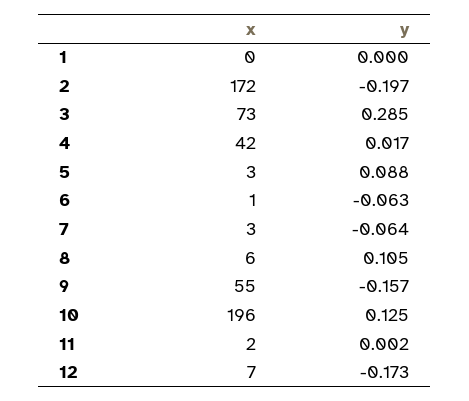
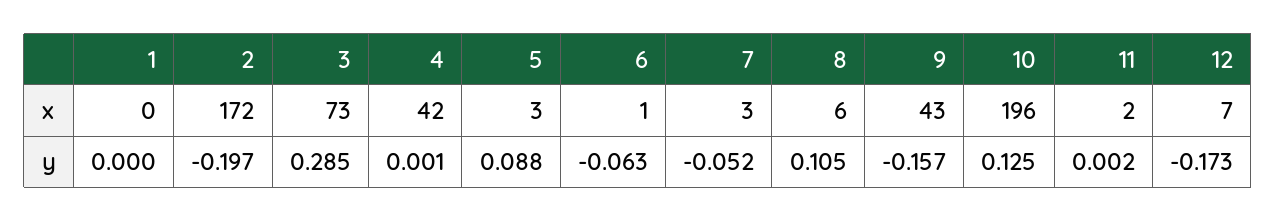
  {
    "x": {
      "1": 0,
      "2": 172,
      "3": 73,
      "4": 42,
      "5": 3,
      "6": 1,
      "7": 3,
      "8": 6,
-     "9": 55,
+     "9": 43,
      "10": 196,
      "11": 2,
      "12": 7
    },
    "y": {
      "1": 0,
      "2": -0.197,
      "3": 0.285,
-     "4": 0.017,
+     "4": 0.001,
      "5": 0.088,
      "6": -0.063,
-     "7": -0.064,
+     "7": -0.052,
      "8": 0.105,
      "9": -0.157,
      "10": 0.125,
      "11": 0.002,
      "12": -0.173
    }
  }

